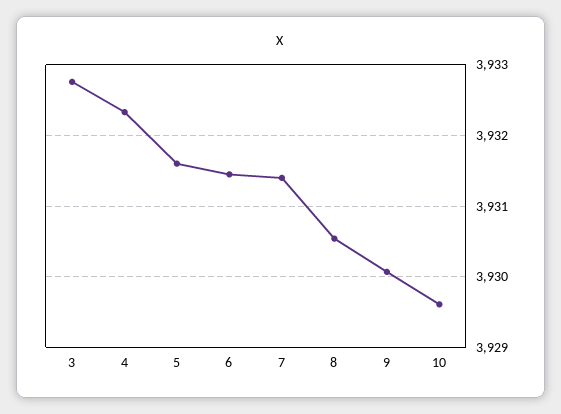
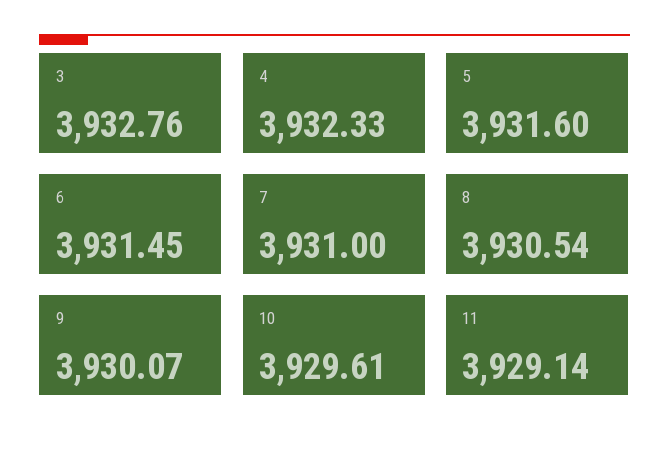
  {
    "3": 3932.76,
    "4": 3932.33,
    "5": 3931.6,
    "6": 3931.45,
-   "7": 3931.4,
+   "7": 3931,
    "8": 3930.54,
    "9": 3930.07,
-   "10": 3929.61
+   "10": 3929.61,
+   "11": 3929.14
  }

